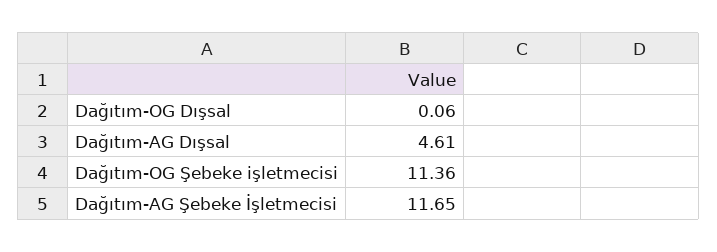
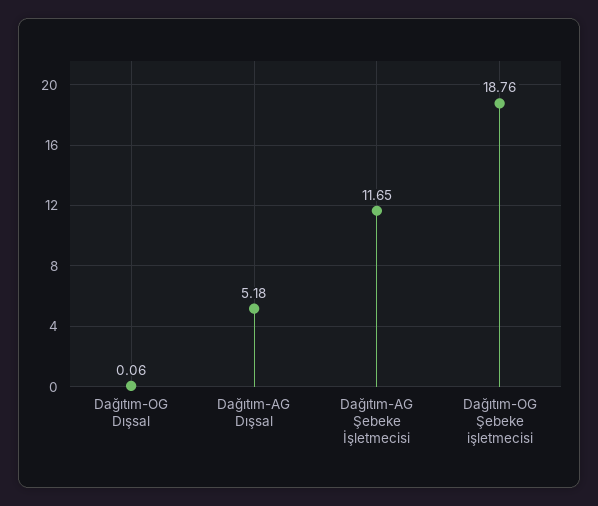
  {
    "Dağıtım-OG Dışsal": 0.06,
-   "Dağıtım-AG Dışsal": 4.61,
+   "Dağıtım-AG Dışsal": 5.18,
-   "Dağıtım-OG Şebeke işletmecisi": 11.36,
+   "Dağıtım-OG Şebeke işletmecisi": 18.76,
    "Dağıtım-AG Şebeke İşletmecisi": 11.65
  }

